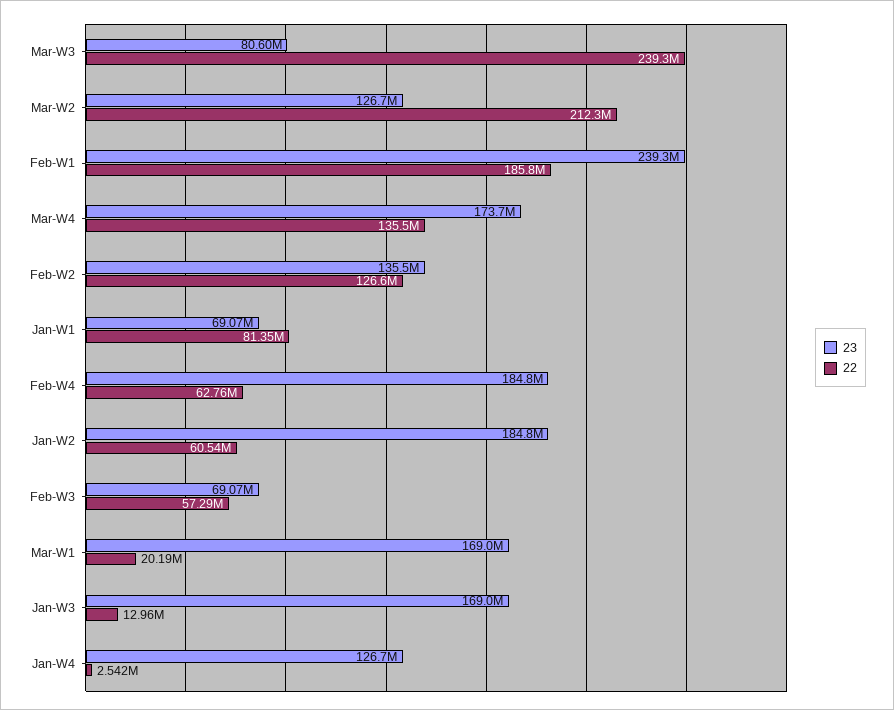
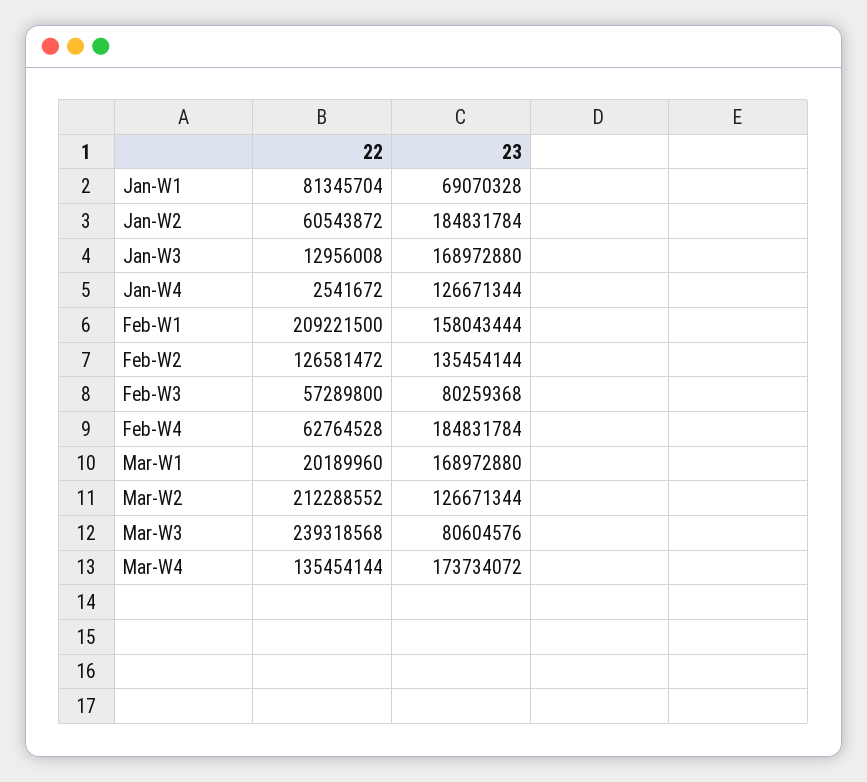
  {
    "23": {
      "Mar-W3": 80604576,
      "Mar-W2": 126671344,
-     "Feb-W1": 239300000,
+     "Feb-W1": 158043444,
      "Mar-W4": 173734072,
      "Feb-W2": 135454144,
      "Jan-W1": 69070328,
      "Feb-W4": 184831784,
      "Jan-W2": 184831784,
-     "Feb-W3": 69070000,
+     "Feb-W3": 80259368,
      "Mar-W1": 168972880,
      "Jan-W3": 168972880,
      "Jan-W4": 126671344
    },
    "22": {
      "Mar-W3": 239318568,
      "Mar-W2": 212288552,
-     "Feb-W1": 185800000,
+     "Feb-W1": 209221500,
      "Mar-W4": 135454144,
      "Feb-W2": 126581472,
      "Jan-W1": 81345704,
      "Feb-W4": 62764528,
      "Jan-W2": 60543872,
      "Feb-W3": 57289800,
      "Mar-W1": 20189960,
      "Jan-W3": 12956008,
      "Jan-W4": 2541672
    }
  }

